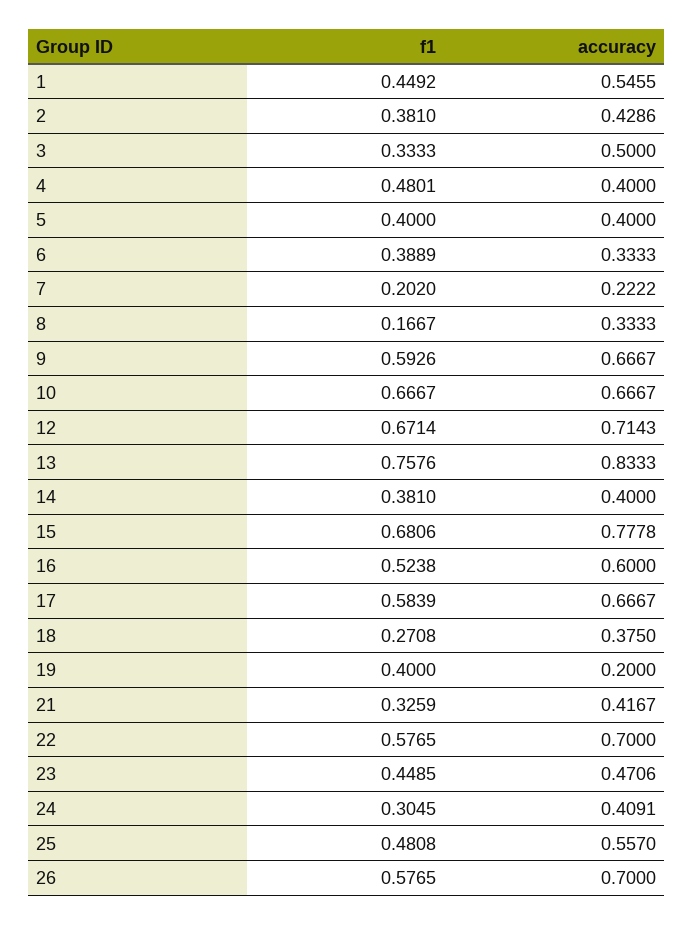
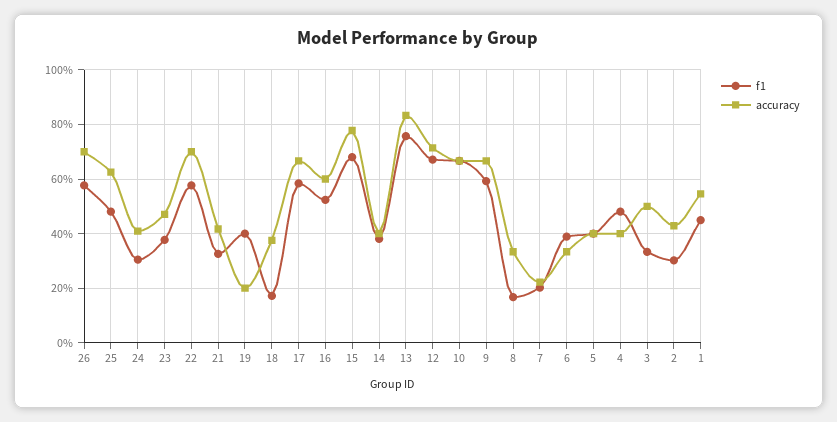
  {
    "f1": {
      "1": 0.4492,
-     "2": 0.381,
+     "2": 0.3,
      "3": 0.3333,
      "4": 0.4801,
      "5": 0.4,
      "6": 0.3889,
      "7": 0.202,
      "8": 0.1667,
      "9": 0.5926,
      "10": 0.6667,
      "12": 0.6714,
      "13": 0.7576,
      "14": 0.381,
      "15": 0.6806,
      "16": 0.5238,
      "17": 0.5839,
-     "18": 0.2708,
+     "18": 0.175,
      "19": 0.4,
      "21": 0.3259,
      "22": 0.5765,
-     "23": 0.4485,
+     "23": 0.375,
      "24": 0.3045,
      "25": 0.4808,
      "26": 0.5765
    },
    "accuracy": {
      "1": 0.5455,
      "2": 0.4286,
      "3": 0.5,
      "4": 0.4,
      "5": 0.4,
      "6": 0.3333,
      "7": 0.2222,
      "8": 0.3333,
      "9": 0.6667,
      "10": 0.6667,
      "12": 0.7143,
      "13": 0.8333,
      "14": 0.4,
      "15": 0.7778,
      "16": 0.6,
      "17": 0.6667,
      "18": 0.375,
      "19": 0.2,
      "21": 0.4167,
      "22": 0.7,
      "23": 0.4706,
      "24": 0.4091,
-     "25": 0.557,
+     "25": 0.625,
      "26": 0.7
    }
  }

